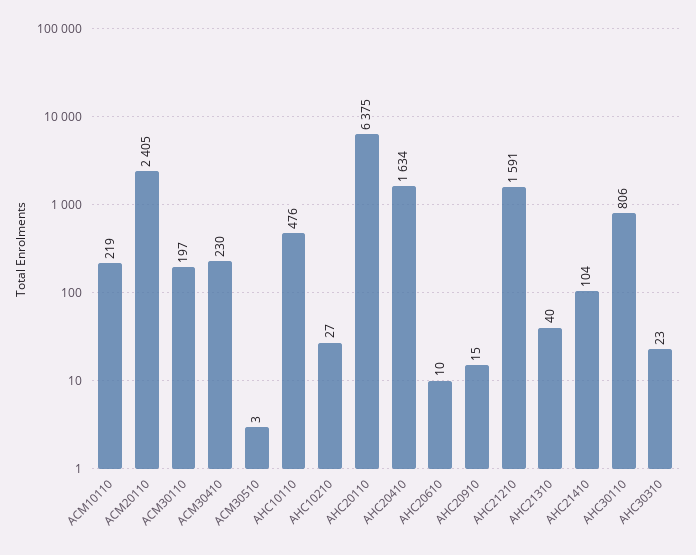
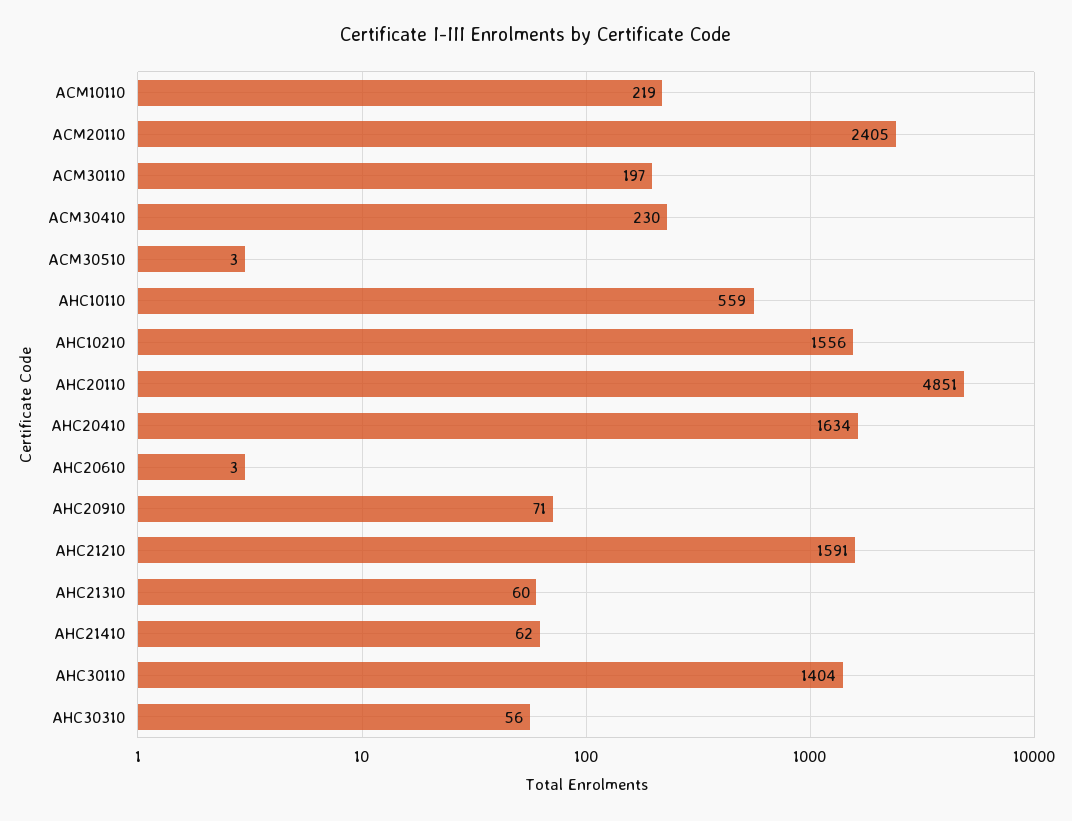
  {
    "ACM10110": 219,
    "ACM20110": 2405,
    "ACM30110": 197,
    "ACM30410": 230,
    "ACM30510": 3,
-   "AHC10110": 476,
+   "AHC10110": 559,
-   "AHC10210": 27,
+   "AHC10210": 1556,
-   "AHC20110": 6375,
+   "AHC20110": 4851,
    "AHC20410": 1634,
-   "AHC20610": 10,
+   "AHC20610": 3,
-   "AHC20910": 15,
+   "AHC20910": 71,
    "AHC21210": 1591,
-   "AHC21310": 40,
+   "AHC21310": 60,
-   "AHC21410": 104,
+   "AHC21410": 62,
-   "AHC30110": 806,
+   "AHC30110": 1404,
-   "AHC30310": 23
+   "AHC30310": 56
  }

